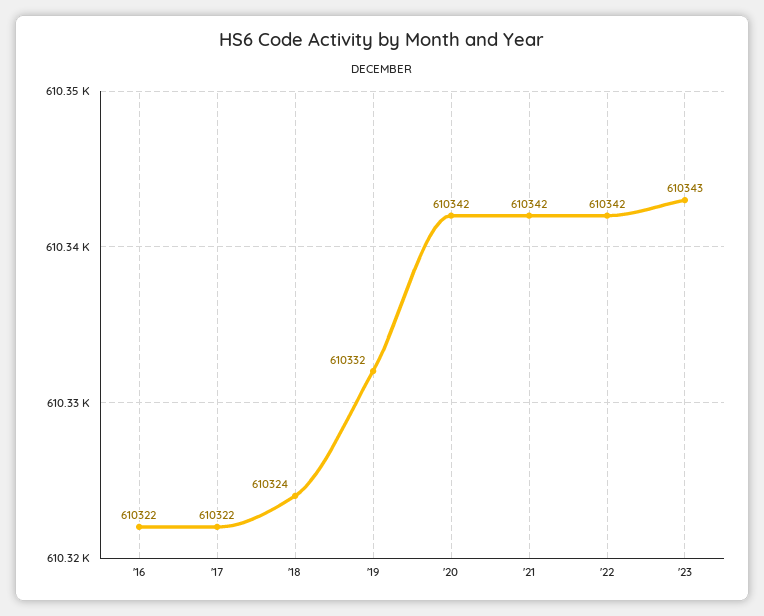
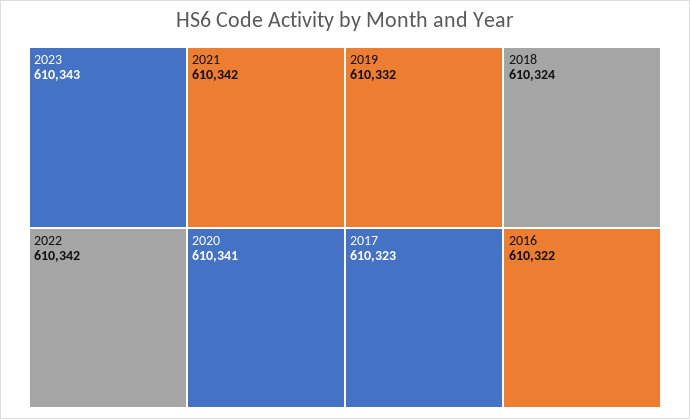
  {
    "'16": 610322,
-   "'17": 610322,
+   "'17": 610323,
    "'18": 610324,
    "'19": 610332,
-   "'20": 610342,
+   "'20": 610341,
    "'21": 610342,
    "'22": 610342,
    "'23": 610343
  }

